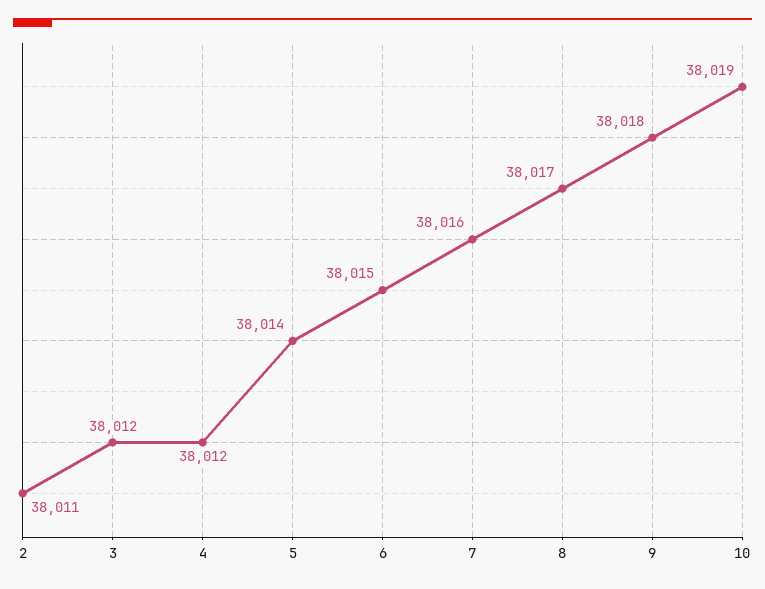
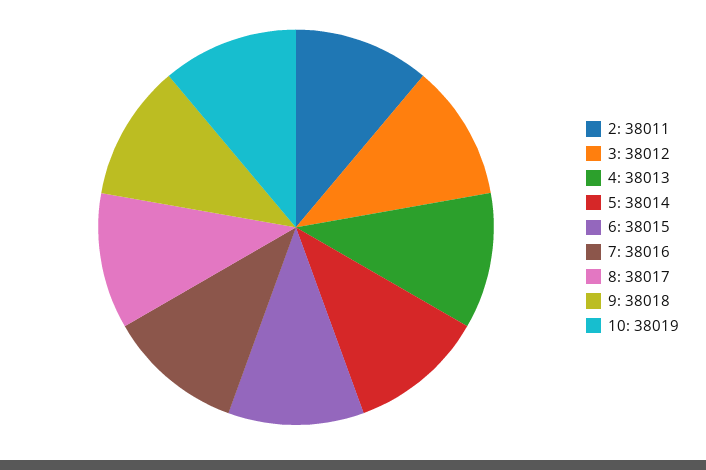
  {
    "2": 38011,
    "3": 38012,
-   "4": 38012,
+   "4": 38013,
    "5": 38014,
    "6": 38015,
    "7": 38016,
    "8": 38017,
    "9": 38018,
    "10": 38019
  }

